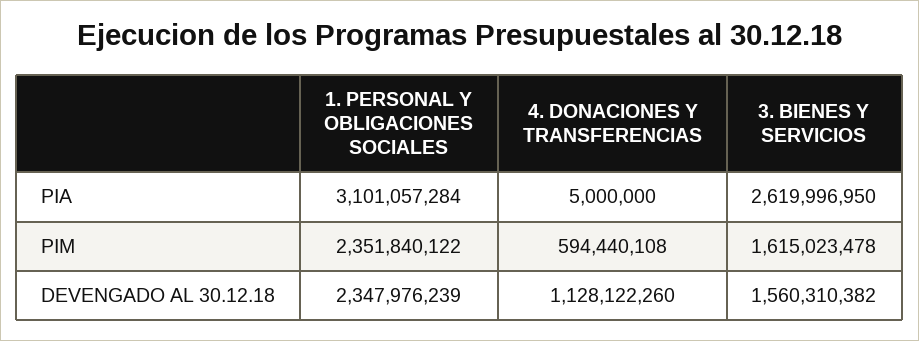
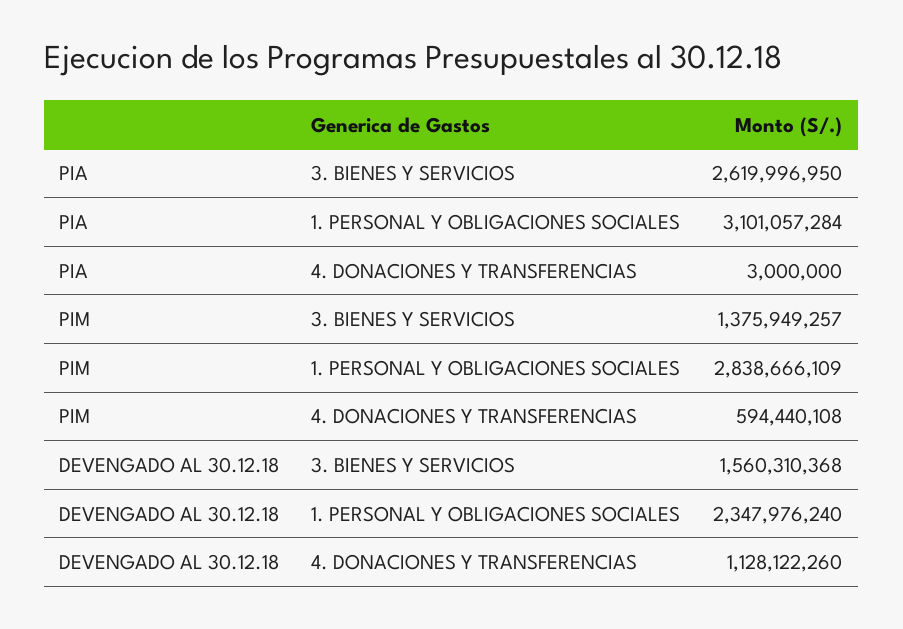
  {
    "1. PERSONAL Y OBLIGACIONES SOCIALES": {
      "PIA": 3101057284,
-     "PIM": 2351840122,
+     "PIM": 2838666109,
-     "DEVENGADO AL 30.12.18": 2347976239
+     "DEVENGADO AL 30.12.18": 2347976240
    },
    "4. DONACIONES Y TRANSFERENCIAS": {
-     "PIA": 5000000,
+     "PIA": 3000000,
      "PIM": 594440108,
      "DEVENGADO AL 30.12.18": 1128122260
    },
    "3. BIENES Y SERVICIOS": {
      "PIA": 2619996950,
-     "PIM": 1615023478,
+     "PIM": 1375949257,
-     "DEVENGADO AL 30.12.18": 1560310382
+     "DEVENGADO AL 30.12.18": 1560310368
    }
  }

